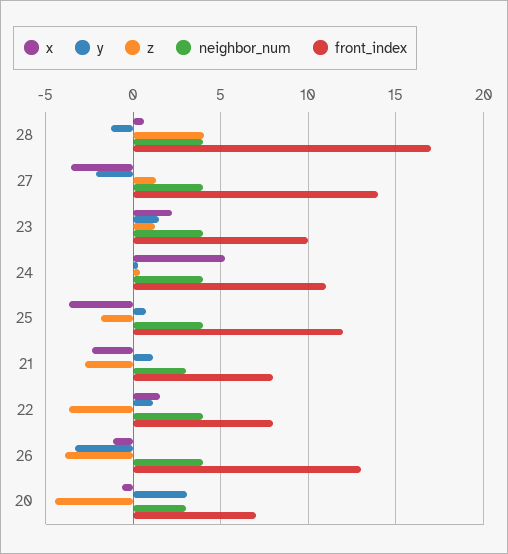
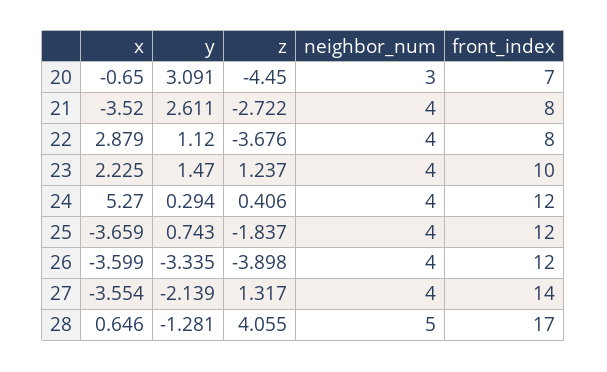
  {
    "x": {
      "28": 0.646,
      "27": -3.554,
      "23": 2.225,
      "24": 5.27,
      "25": -3.659,
-     "21": -2.5,
+     "21": -3.52,
-     "22": 1.5,
+     "22": 2.879,
-     "26": -1,
+     "26": -3.599,
      "20": -0.65
    },
    "y": {
      "28": -1.281,
      "27": -2.139,
      "23": 1.47,
      "24": 0.294,
      "25": 0.743,
-     "21": 1,
+     "21": 2.611,
      "22": 1.12,
      "26": -3.335,
      "20": 3.091
    },
    "z": {
      "28": 4.055,
      "27": 1.317,
      "23": 1.237,
      "24": 0.406,
      "25": -1.837,
      "21": -2.722,
      "22": -3.676,
      "26": -3.898,
      "20": -4.45
    },
    "neighbor_num": {
-     "28": 4,
+     "28": 5,
      "27": 4,
      "23": 4,
      "24": 4,
      "25": 4,
-     "21": 3,
+     "21": 4,
      "22": 4,
      "26": 4,
      "20": 3
    },
    "front_index": {
      "28": 17,
      "27": 14,
      "23": 10,
-     "24": 11,
+     "24": 12,
      "25": 12,
      "21": 8,
      "22": 8,
-     "26": 13,
+     "26": 12,
      "20": 7
    }
  }

